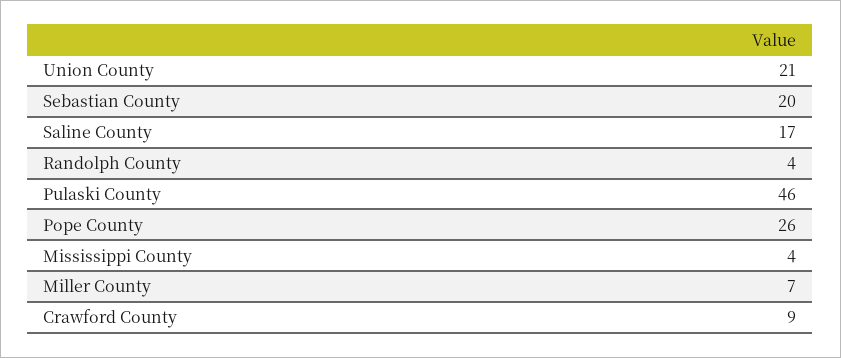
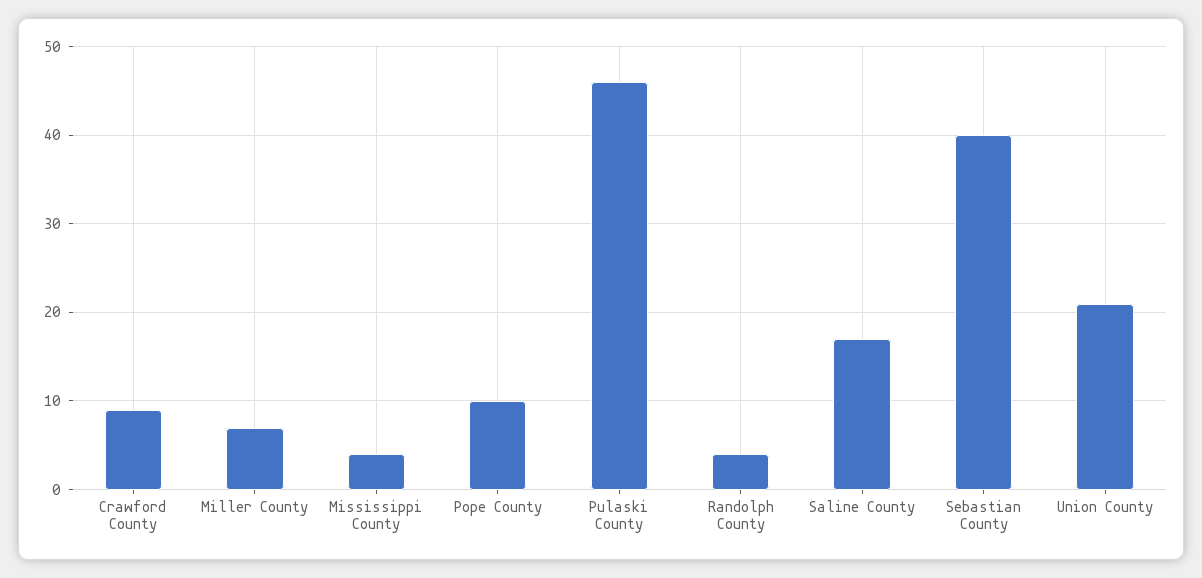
  {
    "Union County": 21,
-   "Sebastian County": 20,
+   "Sebastian County": 40,
    "Saline County": 17,
    "Randolph County": 4,
    "Pulaski County": 46,
-   "Pope County": 26,
+   "Pope County": 10,
    "Mississippi County": 4,
    "Miller County": 7,
    "Crawford County": 9
  }

